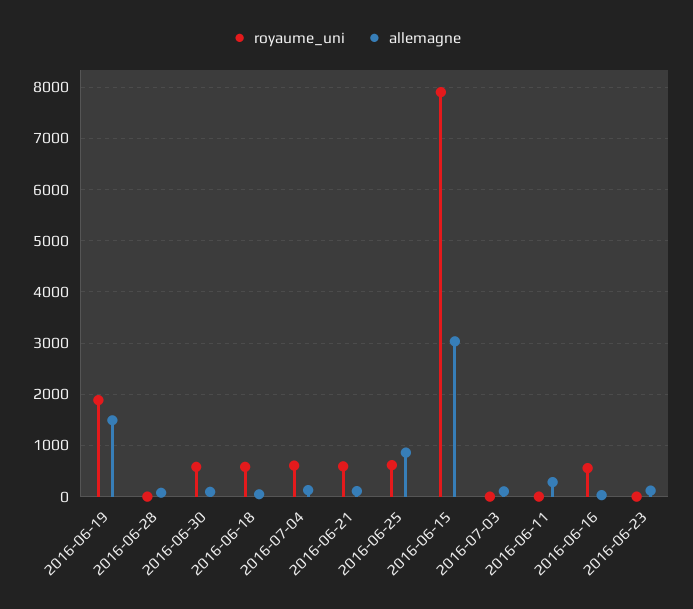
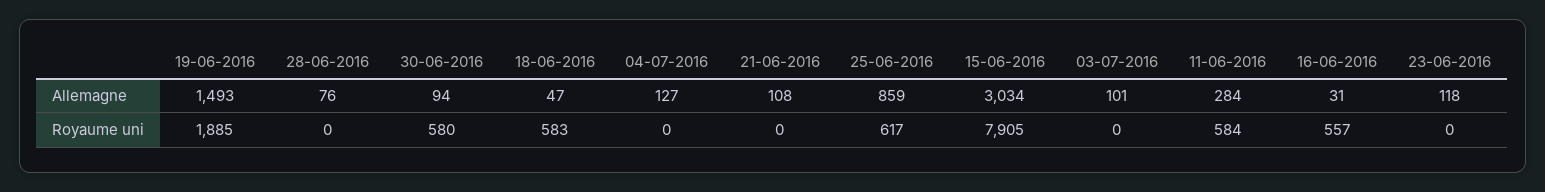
  {
    "royaume_uni": {
      "2016-06-19": 1885,
      "2016-06-28": 0,
      "2016-06-30": 580,
      "2016-06-18": 583,
-     "2016-07-04": 600,
+     "2016-07-04": 0,
-     "2016-06-21": 600,
+     "2016-06-21": 0,
      "2016-06-25": 617,
      "2016-06-15": 7905,
      "2016-07-03": 0,
-     "2016-06-11": 0,
+     "2016-06-11": 584,
      "2016-06-16": 557,
      "2016-06-23": 0
    },
    "allemagne": {
      "2016-06-19": 1493,
      "2016-06-28": 76,
      "2016-06-30": 94,
      "2016-06-18": 47,
      "2016-07-04": 127,
      "2016-06-21": 108,
      "2016-06-25": 859,
      "2016-06-15": 3034,
      "2016-07-03": 101,
      "2016-06-11": 284,
      "2016-06-16": 31,
      "2016-06-23": 118
    }
  }

